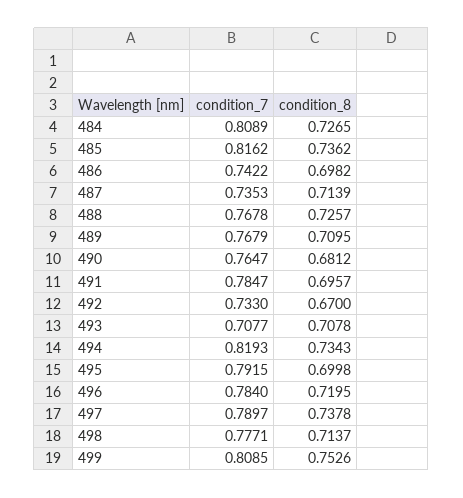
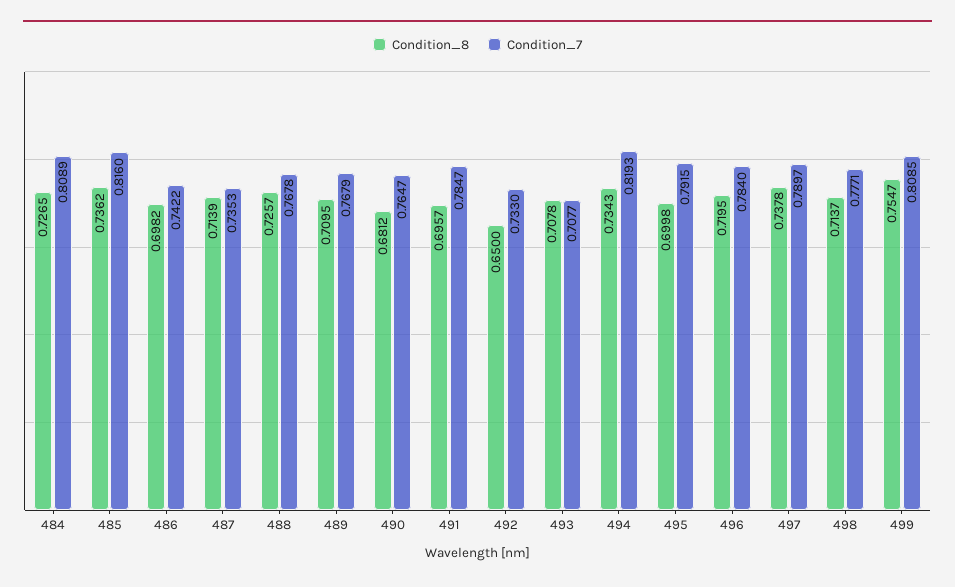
  {
    "condition_7": {
      "484": 0.8089,
-     "485": 0.8162,
+     "485": 0.816,
      "486": 0.7422,
      "487": 0.7353,
      "488": 0.7678,
      "489": 0.7679,
      "490": 0.7647,
      "491": 0.7847,
      "492": 0.733,
      "493": 0.7077,
      "494": 0.8193,
      "495": 0.7915,
      "496": 0.784,
      "497": 0.7897,
      "498": 0.7771,
      "499": 0.8085
    },
    "condition_8": {
      "484": 0.7265,
      "485": 0.7362,
      "486": 0.6982,
      "487": 0.7139,
      "488": 0.7257,
      "489": 0.7095,
      "490": 0.6812,
      "491": 0.6957,
-     "492": 0.67,
+     "492": 0.65,
      "493": 0.7078,
      "494": 0.7343,
      "495": 0.6998,
      "496": 0.7195,
      "497": 0.7378,
      "498": 0.7137,
-     "499": 0.7526
+     "499": 0.7547
    }
  }

